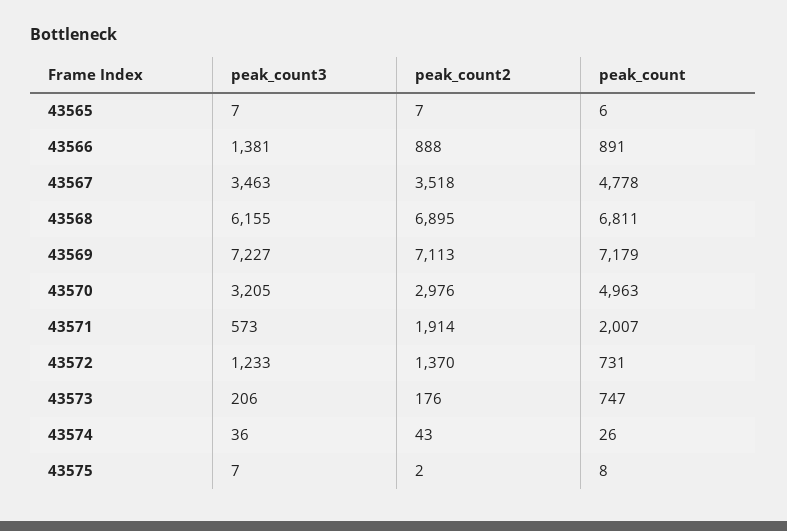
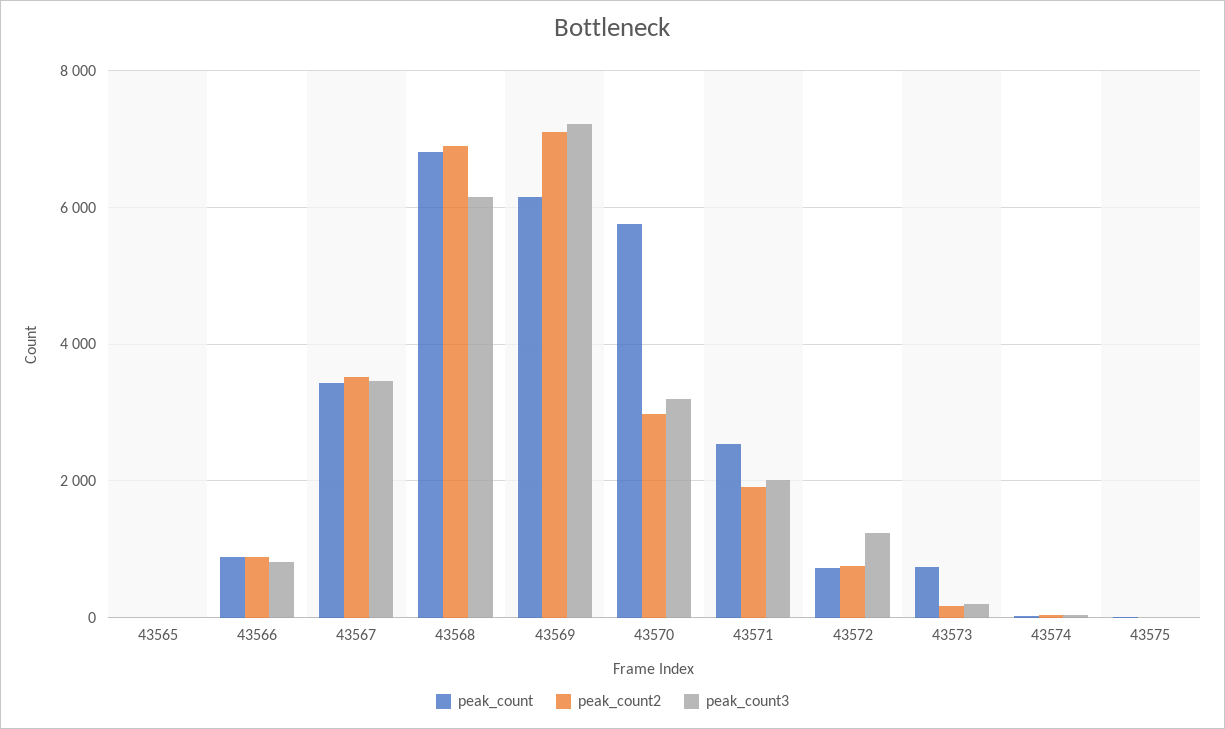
  {
    "peak_count3": {
      "43565": 7,
-     "43566": 1381,
+     "43566": 800,
      "43567": 3463,
      "43568": 6155,
      "43569": 7227,
      "43570": 3205,
-     "43571": 573,
+     "43571": 2000,
      "43572": 1233,
      "43573": 206,
      "43574": 36,
      "43575": 7
    },
    "peak_count2": {
      "43565": 7,
      "43566": 888,
      "43567": 3518,
      "43568": 6895,
      "43569": 7113,
      "43570": 2976,
      "43571": 1914,
-     "43572": 1370,
+     "43572": 800,
      "43573": 176,
      "43574": 43,
      "43575": 2
    },
    "peak_count": {
      "43565": 6,
      "43566": 891,
-     "43567": 4778,
+     "43567": 3400,
      "43568": 6811,
-     "43569": 7179,
+     "43569": 6200,
-     "43570": 4963,
+     "43570": 5800,
-     "43571": 2007,
+     "43571": 2600,
      "43572": 731,
      "43573": 747,
      "43574": 26,
      "43575": 8
    }
  }

